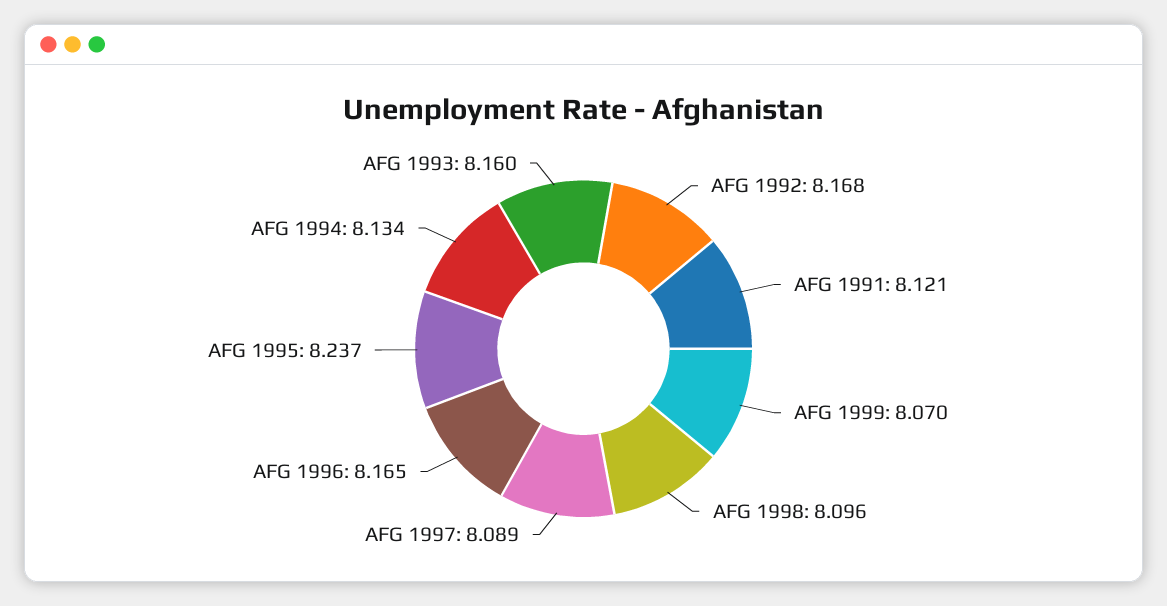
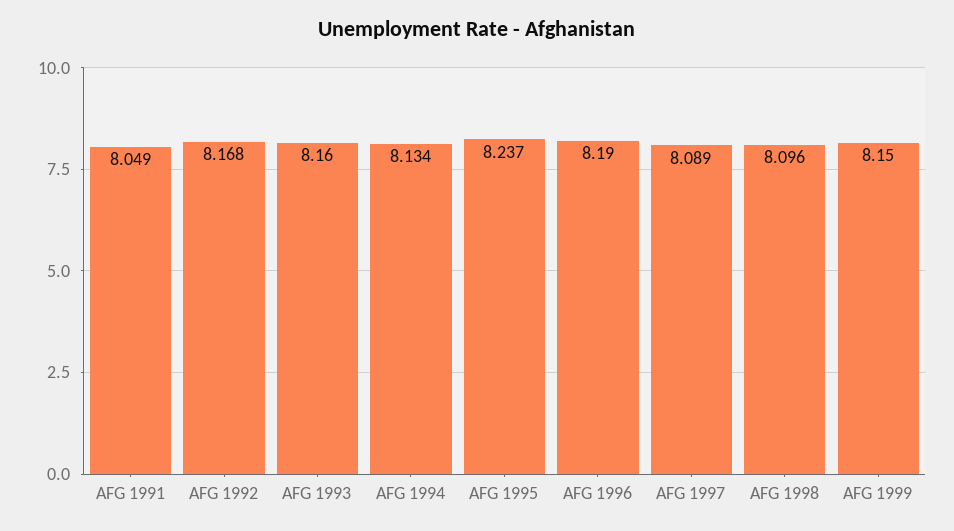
  {
    "AFG 1992": 8.168,
-   "AFG 1991": 8.121,
+   "AFG 1991": 8.049,
-   "AFG 1999": 8.07,
+   "AFG 1999": 8.15,
    "AFG 1998": 8.096,
    "AFG 1997": 8.089,
-   "AFG 1996": 8.165,
+   "AFG 1996": 8.19,
    "AFG 1995": 8.237,
    "AFG 1994": 8.134,
    "AFG 1993": 8.16
  }

